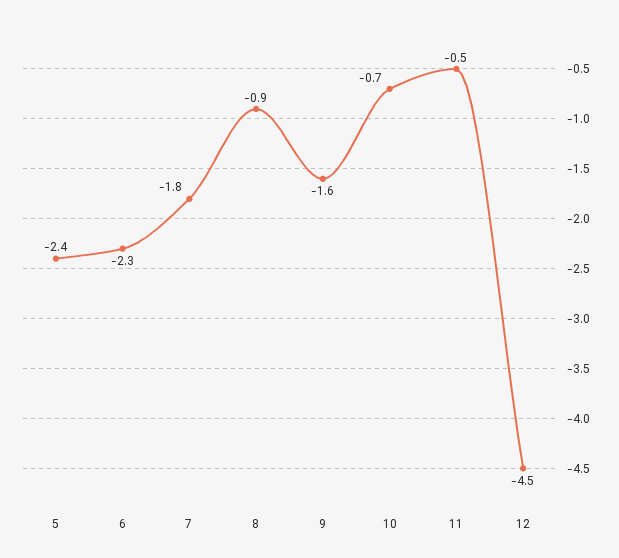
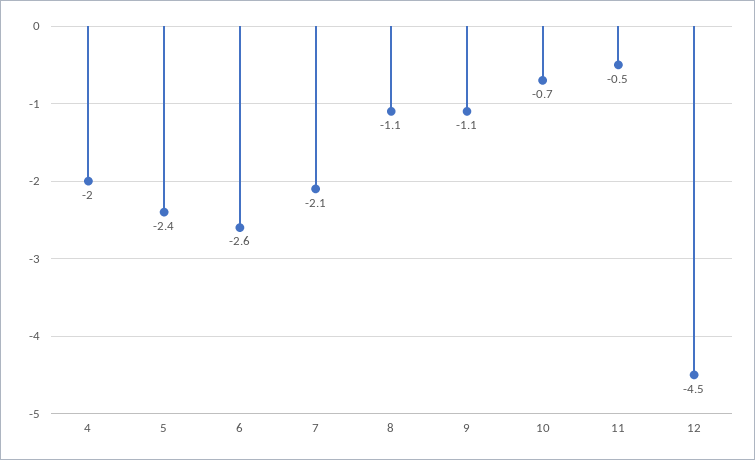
  {
    "5": -2.4,
-   "6": -2.3,
+   "6": -2.6,
-   "7": -1.8,
+   "7": -2.1,
-   "8": -0.9,
+   "8": -1.1,
-   "9": -1.6,
+   "9": -1.1,
    "10": -0.7,
    "11": -0.5,
-   "12": -4.5
+   "12": -4.5,
+   "4": -2
  }

